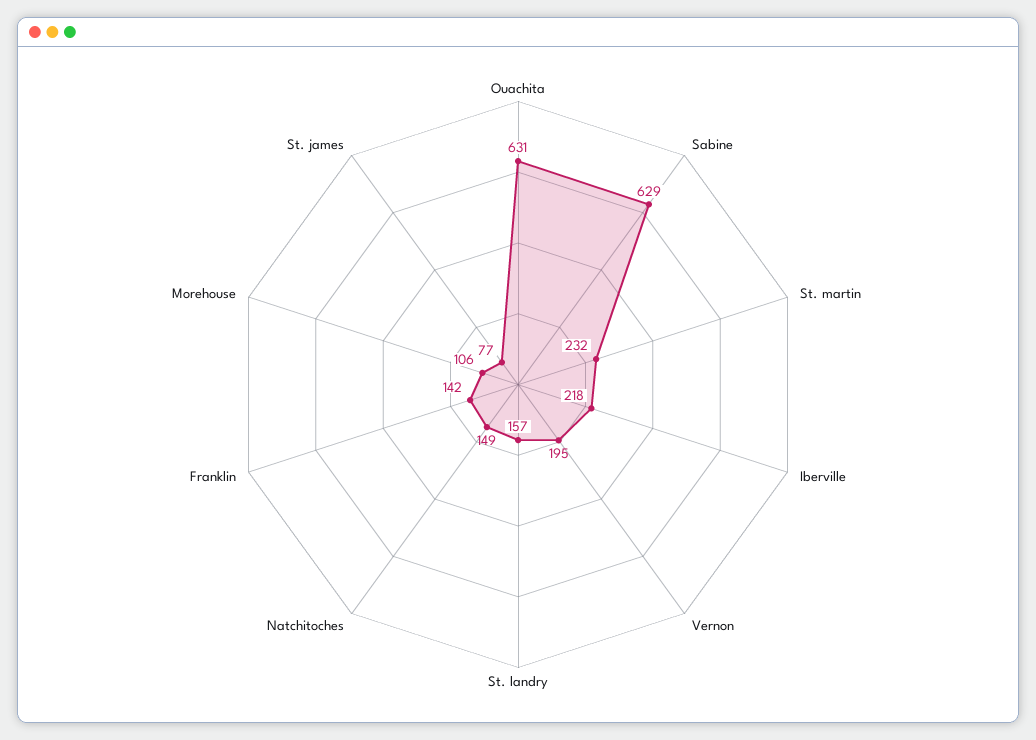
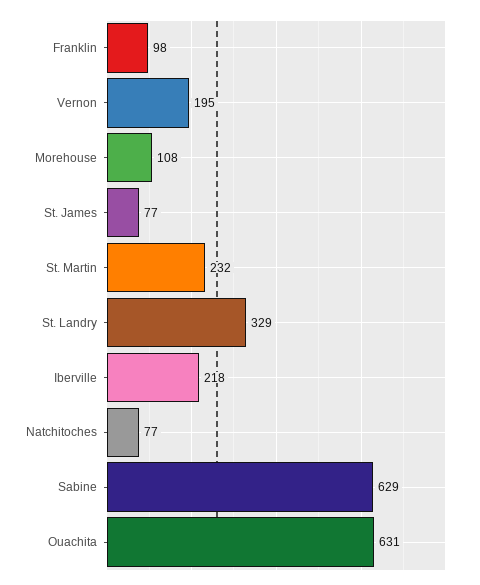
  {
    "Ouachita": 631,
    "Sabine": 629,
    "St. martin": 232,
    "Iberville": 218,
    "Vernon": 195,
-   "St. landry": 157,
+   "St. landry": 329,
-   "Natchitoches": 149,
+   "Natchitoches": 77,
-   "Franklin": 142,
+   "Franklin": 98,
-   "Morehouse": 106,
+   "Morehouse": 108,
    "St. james": 77
  }

